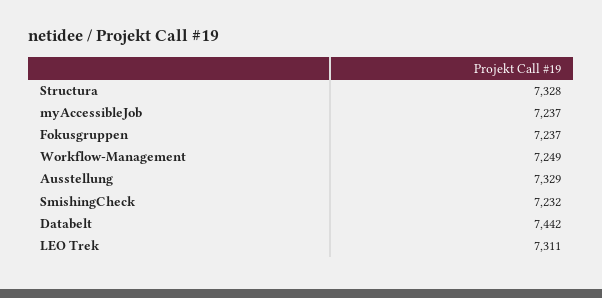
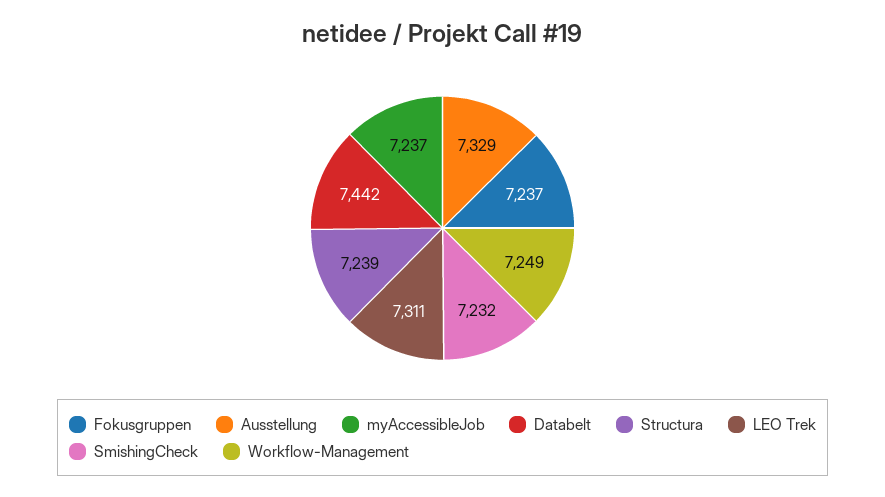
  {
-   "Structura": 7328,
+   "Structura": 7239,
    "myAccessibleJob": 7237,
    "Fokusgruppen": 7237,
    "Workflow-Management": 7249,
    "Ausstellung": 7329,
    "SmishingCheck": 7232,
    "Databelt": 7442,
    "LEO Trek": 7311
  }

